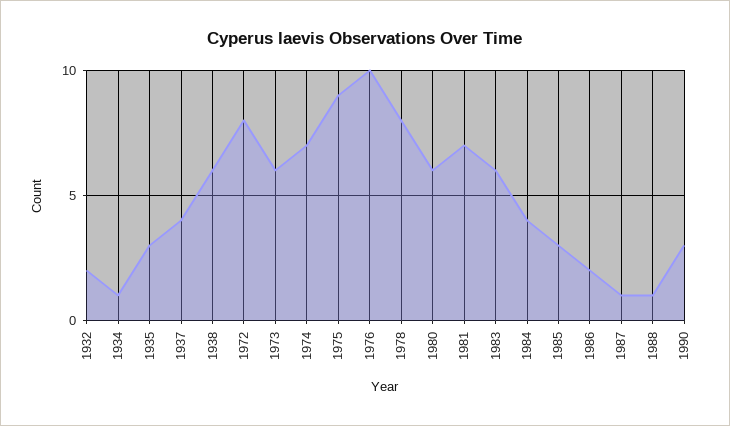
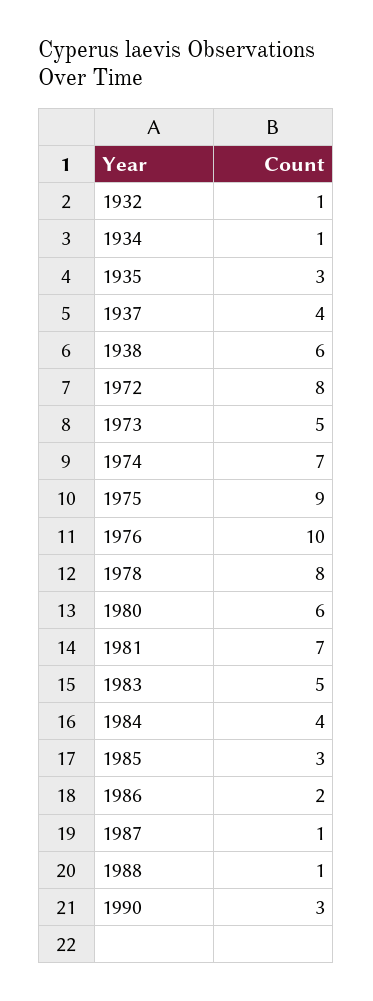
  {
-   "1932": 2,
+   "1932": 1,
    "1934": 1,
    "1935": 3,
    "1937": 4,
    "1938": 6,
    "1972": 8,
-   "1973": 6,
+   "1973": 5,
    "1974": 7,
    "1975": 9,
    "1976": 10,
    "1978": 8,
    "1980": 6,
    "1981": 7,
-   "1983": 6,
+   "1983": 5,
    "1984": 4,
    "1985": 3,
    "1986": 2,
    "1987": 1,
    "1988": 1,
    "1990": 3
  }

